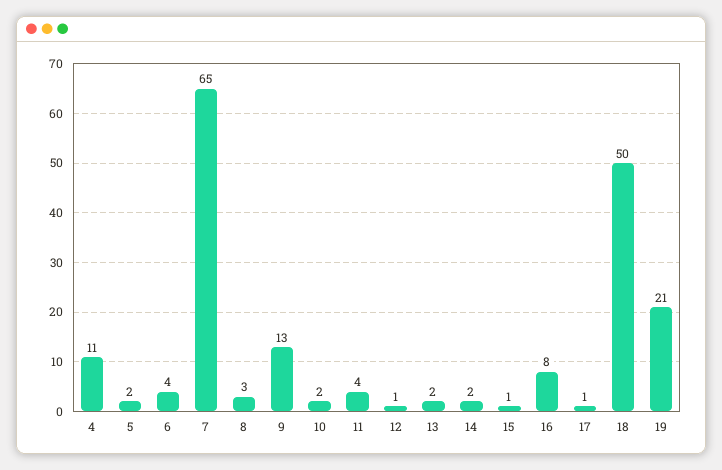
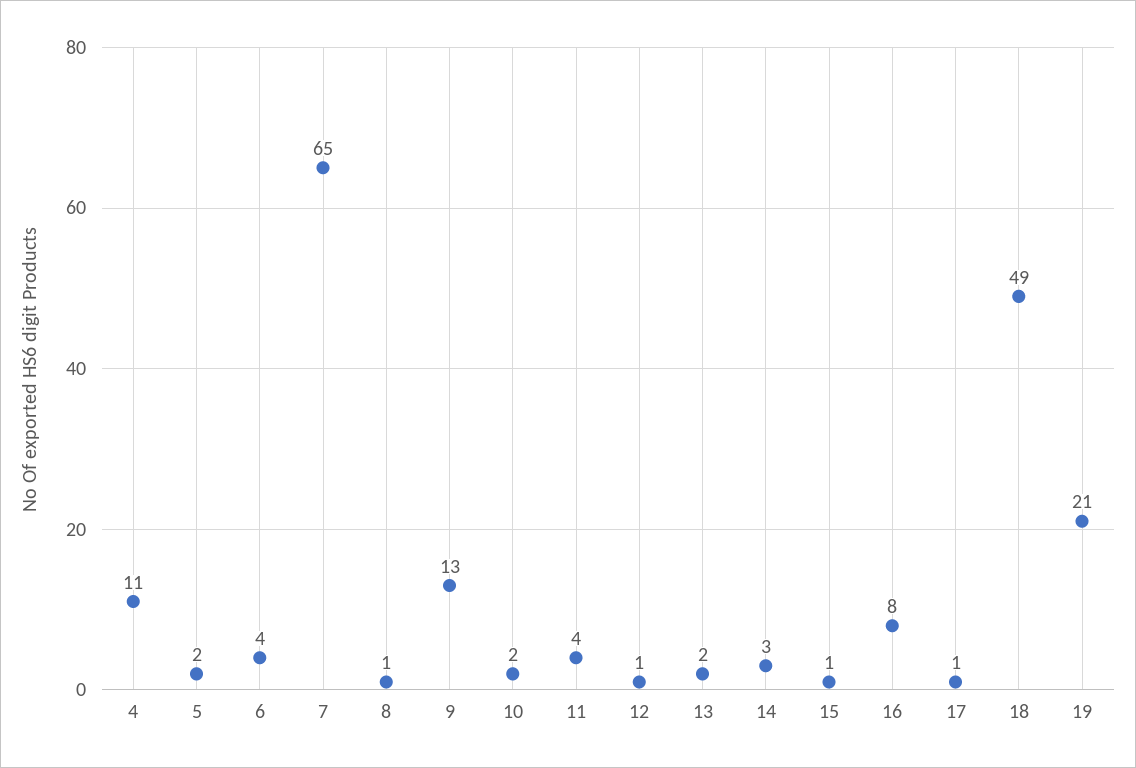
  {
    "4": 11,
    "5": 2,
    "6": 4,
    "7": 65,
-   "8": 3,
+   "8": 1,
    "9": 13,
    "10": 2,
    "11": 4,
    "12": 1,
    "13": 2,
-   "14": 2,
+   "14": 3,
    "15": 1,
    "16": 8,
    "17": 1,
-   "18": 50,
+   "18": 49,
    "19": 21
  }

